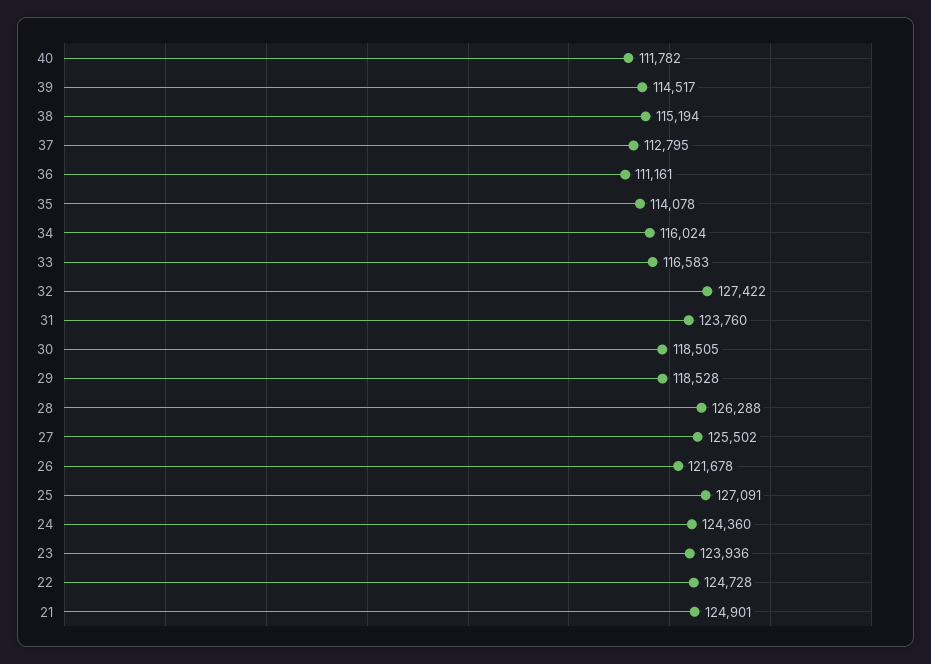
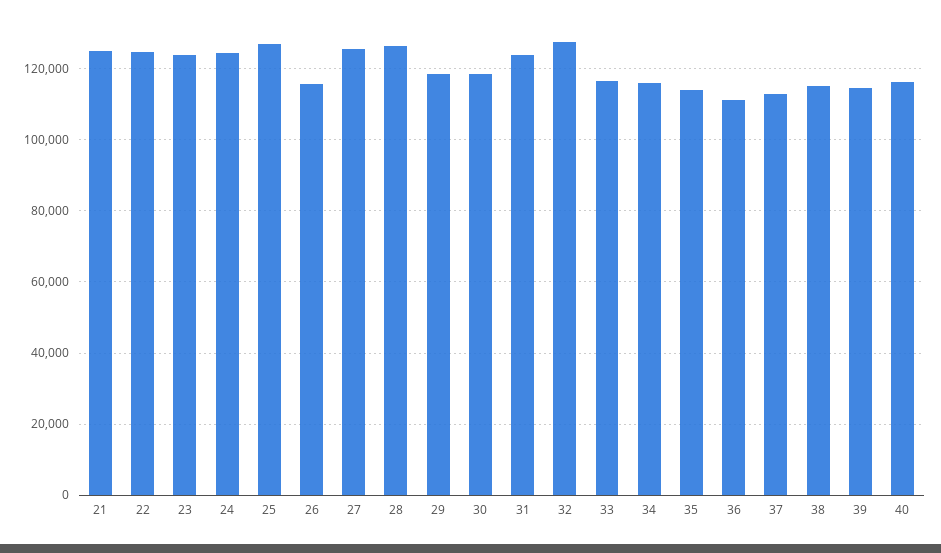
  {
-   "40": 111782,
+   "40": 116000,
    "39": 114517,
    "38": 115194,
    "37": 112795,
    "36": 111161,
    "35": 114078,
    "34": 116024,
    "33": 116583,
    "32": 127422,
    "31": 123760,
    "30": 118505,
    "29": 118528,
    "28": 126288,
    "27": 125502,
-   "26": 121678,
+   "26": 116000,
    "25": 127091,
    "24": 124360,
    "23": 123936,
    "22": 124728,
    "21": 124901
  }

